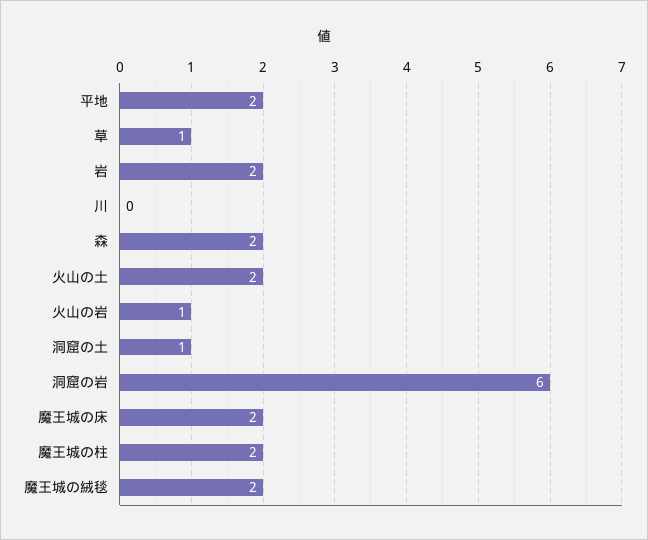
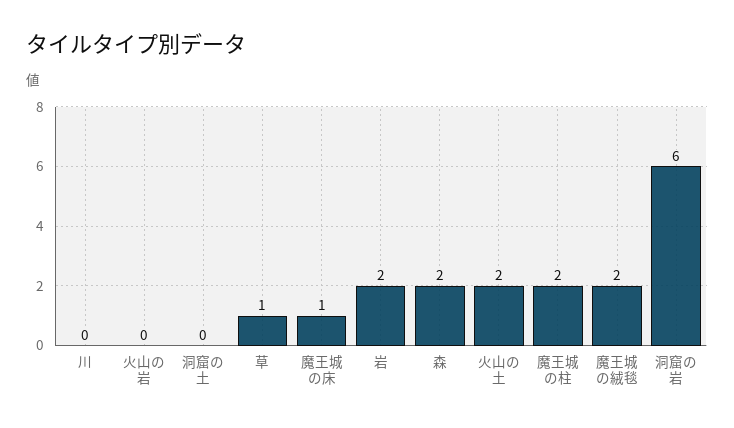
  {
-   "平地": 2,
    "草": 1,
    "岩": 2,
    "川": 0,
    "森": 2,
    "火山の土": 2,
-   "火山の岩": 1,
+   "火山の岩": 0,
-   "洞窟の土": 1,
+   "洞窟の土": 0,
    "洞窟の岩": 6,
-   "魔王城の床": 2,
+   "魔王城の床": 1,
    "魔王城の柱": 2,
    "魔王城の絨毯": 2
  }

